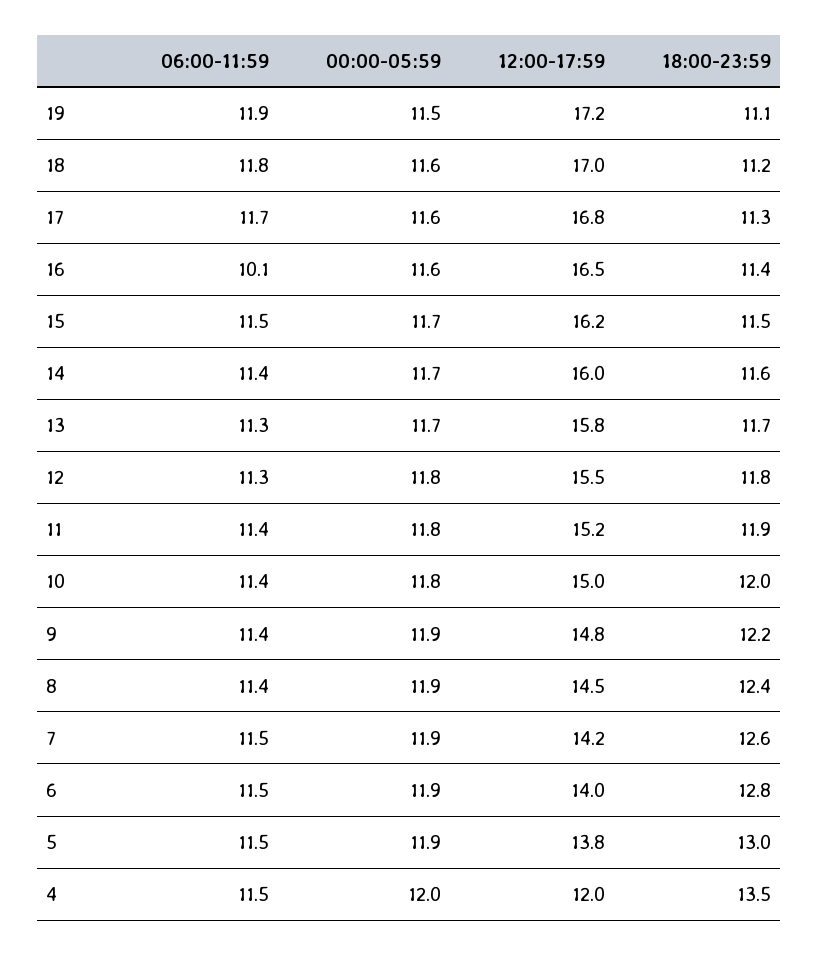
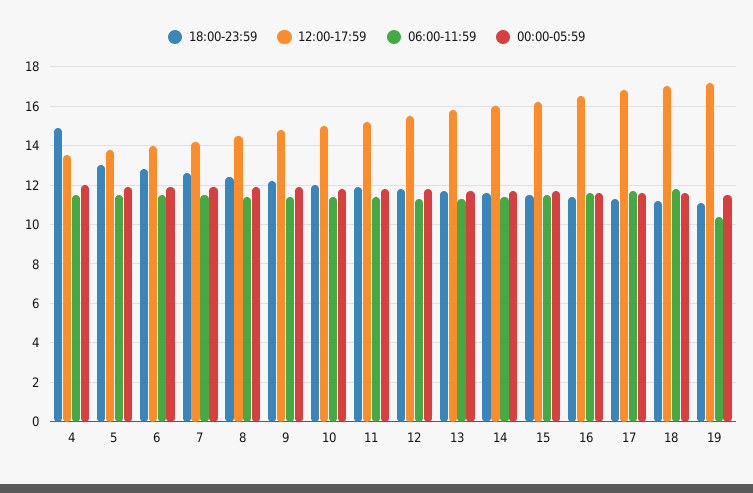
  {
    "06:00-11:59": {
-     "19": 11.9,
+     "19": 10.5,
      "18": 11.8,
      "17": 11.7,
-     "16": 10.1,
+     "16": 11.5,
      "15": 11.5,
      "14": 11.4,
      "13": 11.3,
      "12": 11.3,
      "11": 11.4,
      "10": 11.4,
      "9": 11.4,
      "8": 11.4,
      "7": 11.5,
      "6": 11.5,
      "5": 11.5,
      "4": 11.5
    },
    "00:00-05:59": {
      "19": 11.5,
      "18": 11.6,
      "17": 11.6,
      "16": 11.6,
      "15": 11.7,
      "14": 11.7,
      "13": 11.7,
      "12": 11.8,
      "11": 11.8,
      "10": 11.8,
      "9": 11.9,
      "8": 11.9,
      "7": 11.9,
      "6": 11.9,
      "5": 11.9,
      "4": 12
    },
    "12:00-17:59": {
      "19": 17.2,
      "18": 17,
      "17": 16.8,
      "16": 16.5,
      "15": 16.2,
      "14": 16,
      "13": 15.8,
      "12": 15.5,
      "11": 15.2,
      "10": 15,
      "9": 14.8,
      "8": 14.5,
      "7": 14.2,
      "6": 14,
      "5": 13.8,
-     "4": 12
+     "4": 13.5
    },
    "18:00-23:59": {
      "19": 11.1,
      "18": 11.2,
      "17": 11.3,
      "16": 11.4,
      "15": 11.5,
      "14": 11.6,
      "13": 11.7,
      "12": 11.8,
      "11": 11.9,
      "10": 12,
      "9": 12.2,
      "8": 12.4,
      "7": 12.6,
      "6": 12.8,
      "5": 13,
-     "4": 13.5
+     "4": 15
    }
  }

